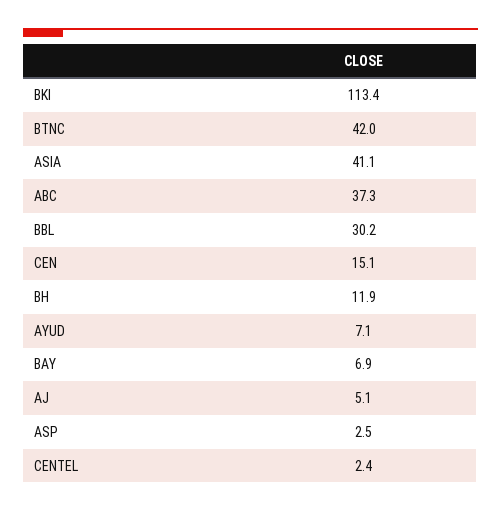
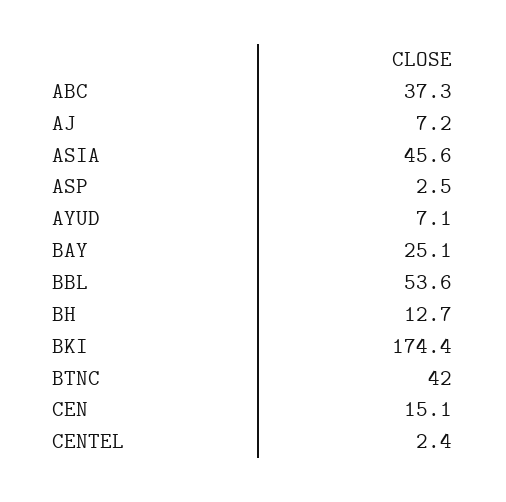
  {
-   "BKI": 113.4,
+   "BKI": 174.4,
    "BTNC": 42,
-   "ASIA": 41.1,
+   "ASIA": 45.6,
    "ABC": 37.3,
-   "BBL": 30.2,
+   "BBL": 53.6,
    "CEN": 15.1,
-   "BH": 11.9,
+   "BH": 12.7,
    "AYUD": 7.1,
-   "BAY": 6.9,
+   "BAY": 25.1,
-   "AJ": 5.1,
+   "AJ": 7.2,
    "ASP": 2.5,
    "CENTEL": 2.4
  }

